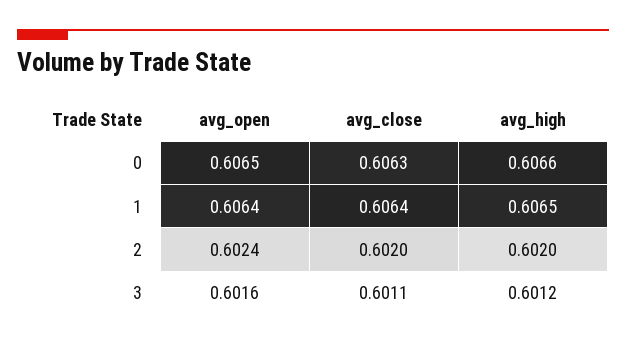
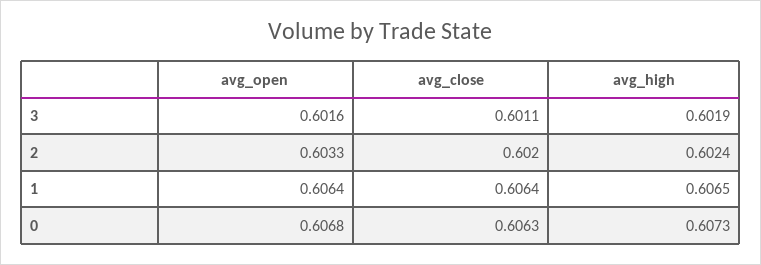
  {
    "avg_open": {
-     "0": 0.6065,
+     "0": 0.6068,
      "1": 0.6064,
-     "2": 0.6024,
+     "2": 0.6033,
      "3": 0.6016
    },
    "avg_close": {
      "0": 0.6063,
      "1": 0.6064,
      "2": 0.602,
      "3": 0.6011
    },
    "avg_high": {
-     "0": 0.6066,
+     "0": 0.6073,
      "1": 0.6065,
-     "2": 0.602,
+     "2": 0.6024,
-     "3": 0.6012
+     "3": 0.6019
    }
  }

